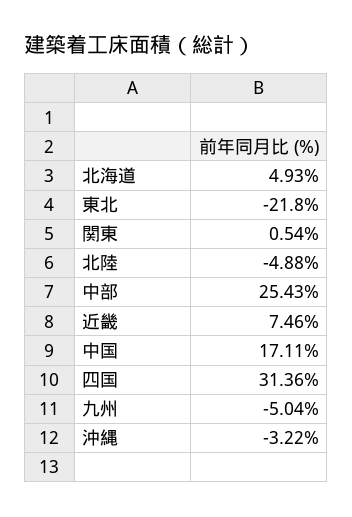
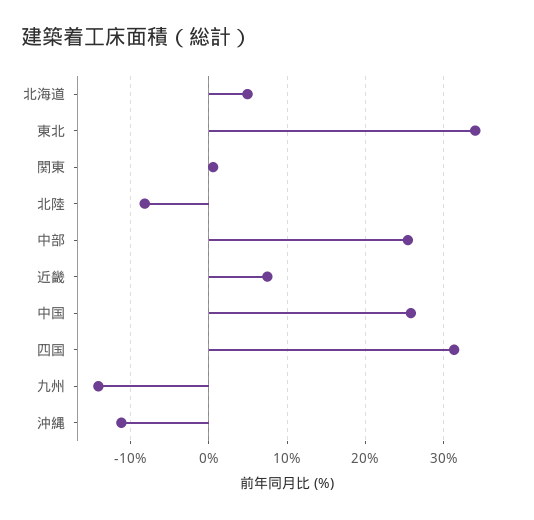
  {
    "北海道": 4.93,
-   "東北": -21.8,
+   "東北": 34,
    "関東": 0.54,
-   "北陸": -4.88,
+   "北陸": -8,
    "中部": 25.43,
    "近畿": 7.46,
-   "中国": 17.11,
+   "中国": 26,
    "四国": 31.36,
-   "九州": -5.04,
+   "九州": -14,
-   "沖縄": -3.22
+   "沖縄": -11
  }

